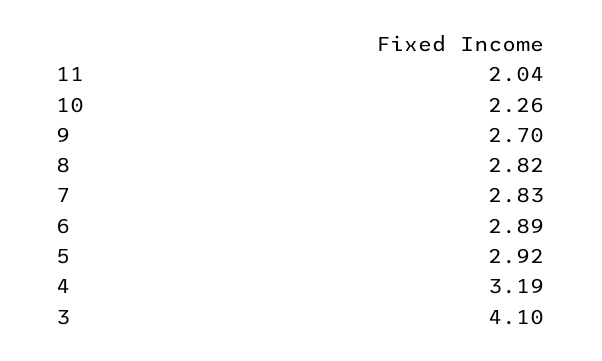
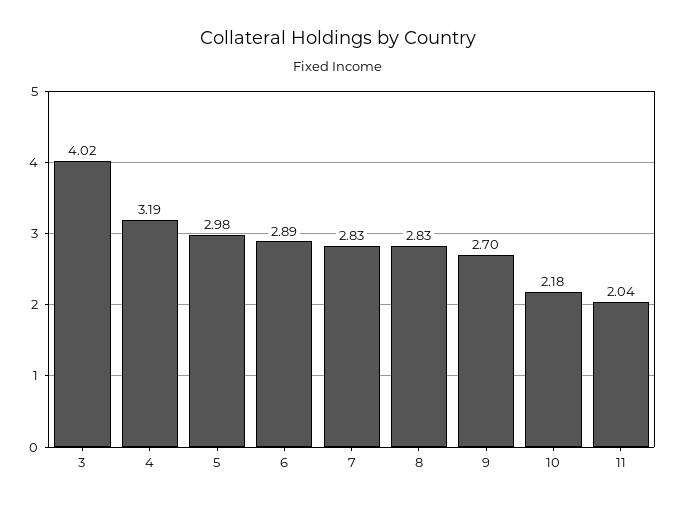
  {
    "11": 2.04,
-   "10": 2.26,
+   "10": 2.18,
    "9": 2.7,
-   "8": 2.82,
+   "8": 2.83,
    "7": 2.83,
    "6": 2.89,
-   "5": 2.92,
+   "5": 2.98,
    "4": 3.19,
-   "3": 4.1
+   "3": 4.02
  }

